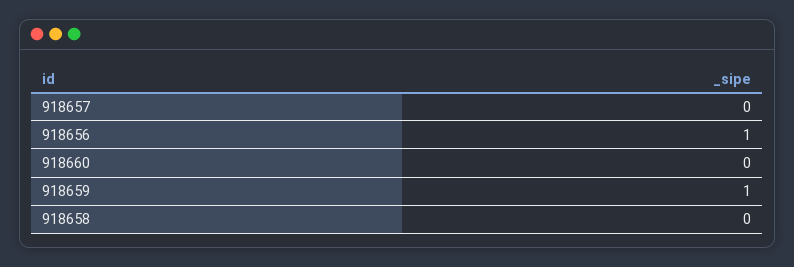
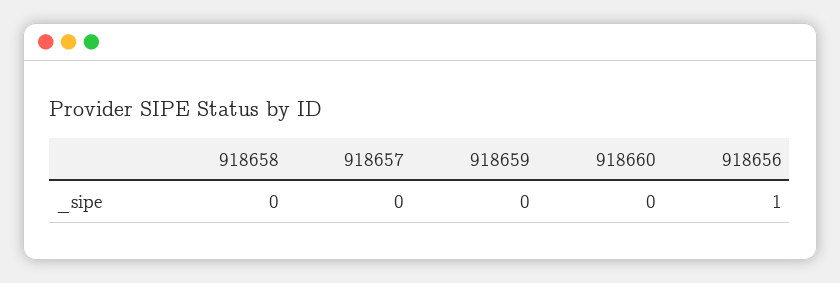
  {
    "918657": 0,
    "918656": 1,
    "918660": 0,
-   "918659": 1,
+   "918659": 0,
    "918658": 0
  }

